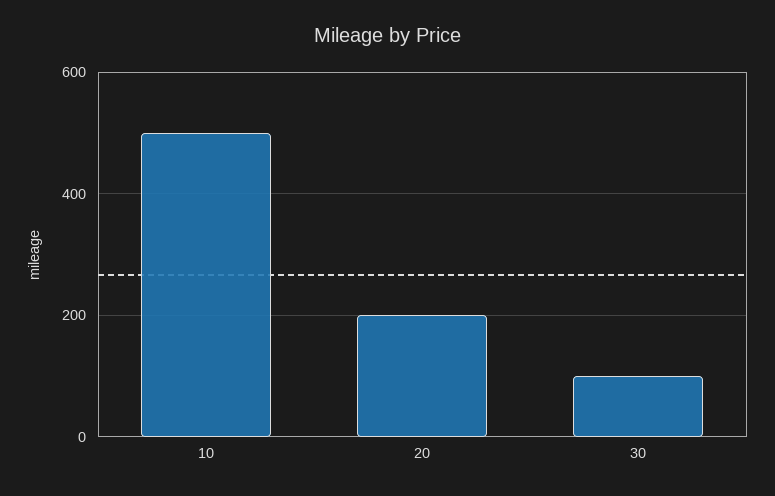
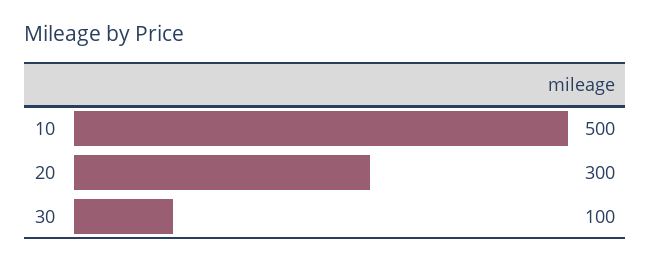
  {
    "10": 500,
-   "20": 200,
+   "20": 300,
    "30": 100
  }

